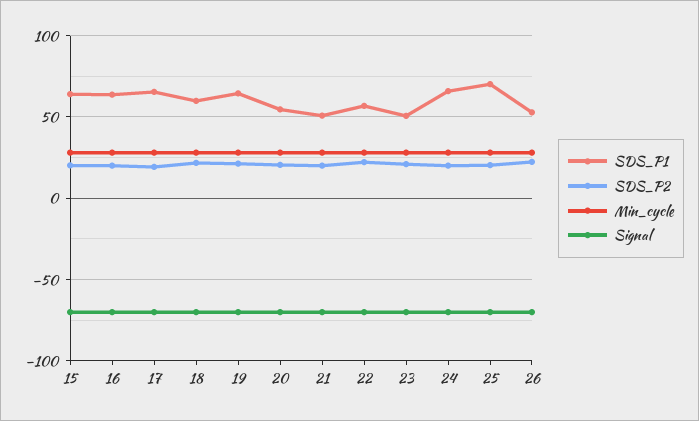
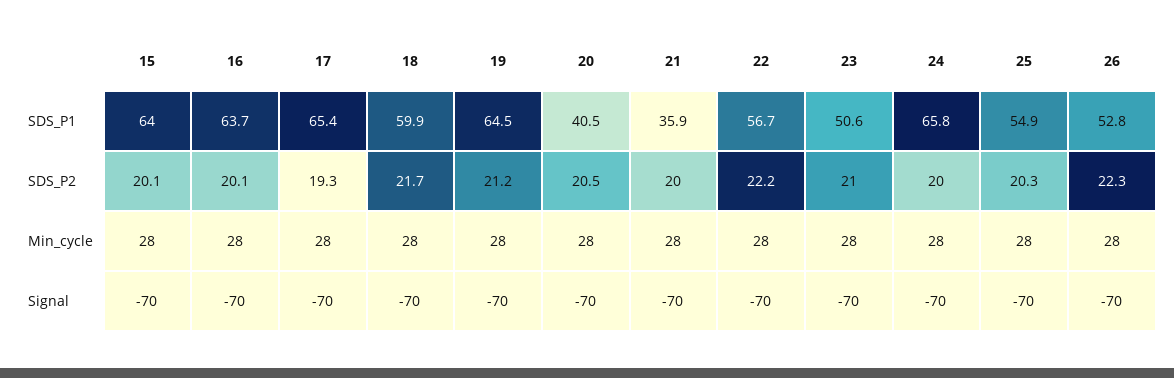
  {
    "SDS_P1": {
      "15": 64,
      "16": 63.7,
      "17": 65.4,
      "18": 59.9,
      "19": 64.5,
-     "20": 55,
+     "20": 40.5,
-     "21": 50,
+     "21": 35.9,
      "22": 56.7,
      "23": 50.6,
      "24": 65.8,
-     "25": 70,
+     "25": 54.9,
      "26": 52.8
    },
    "SDS_P2": {
      "15": 20.1,
      "16": 20.1,
      "17": 19.3,
      "18": 21.7,
      "19": 21.2,
      "20": 20.5,
      "21": 20,
      "22": 22.2,
      "23": 21,
      "24": 20,
      "25": 20.3,
      "26": 22.3
    },
    "Min_cycle": {
      "15": 28,
      "16": 28,
      "17": 28,
      "18": 28,
      "19": 28,
      "20": 28,
      "21": 28,
      "22": 28,
      "23": 28,
      "24": 28,
      "25": 28,
      "26": 28
    },
    "Signal": {
      "15": -70,
      "16": -70,
      "17": -70,
      "18": -70,
      "19": -70,
      "20": -70,
      "21": -70,
      "22": -70,
      "23": -70,
      "24": -70,
      "25": -70,
      "26": -70
    }
  }

